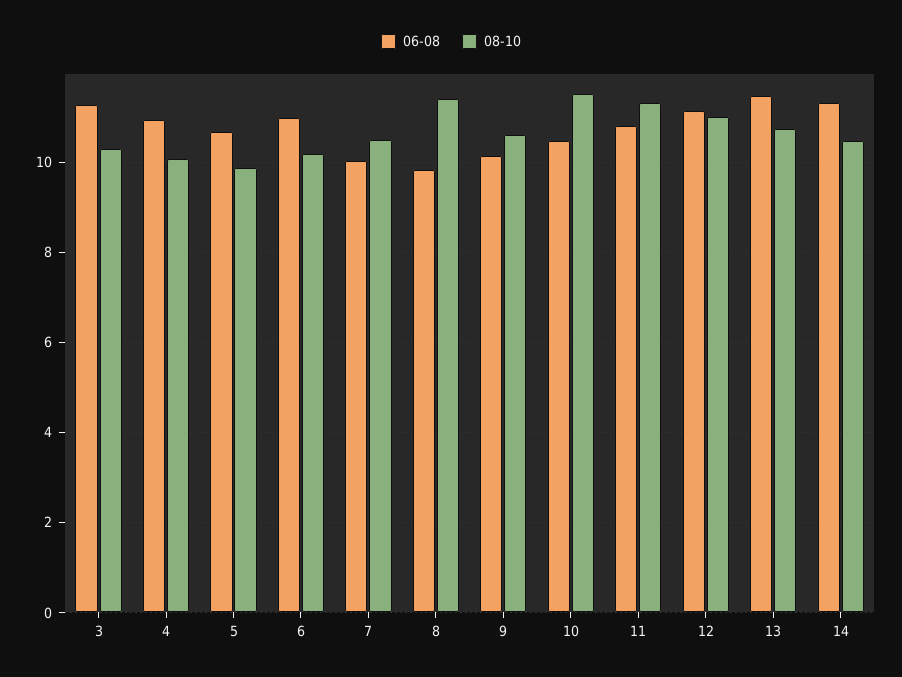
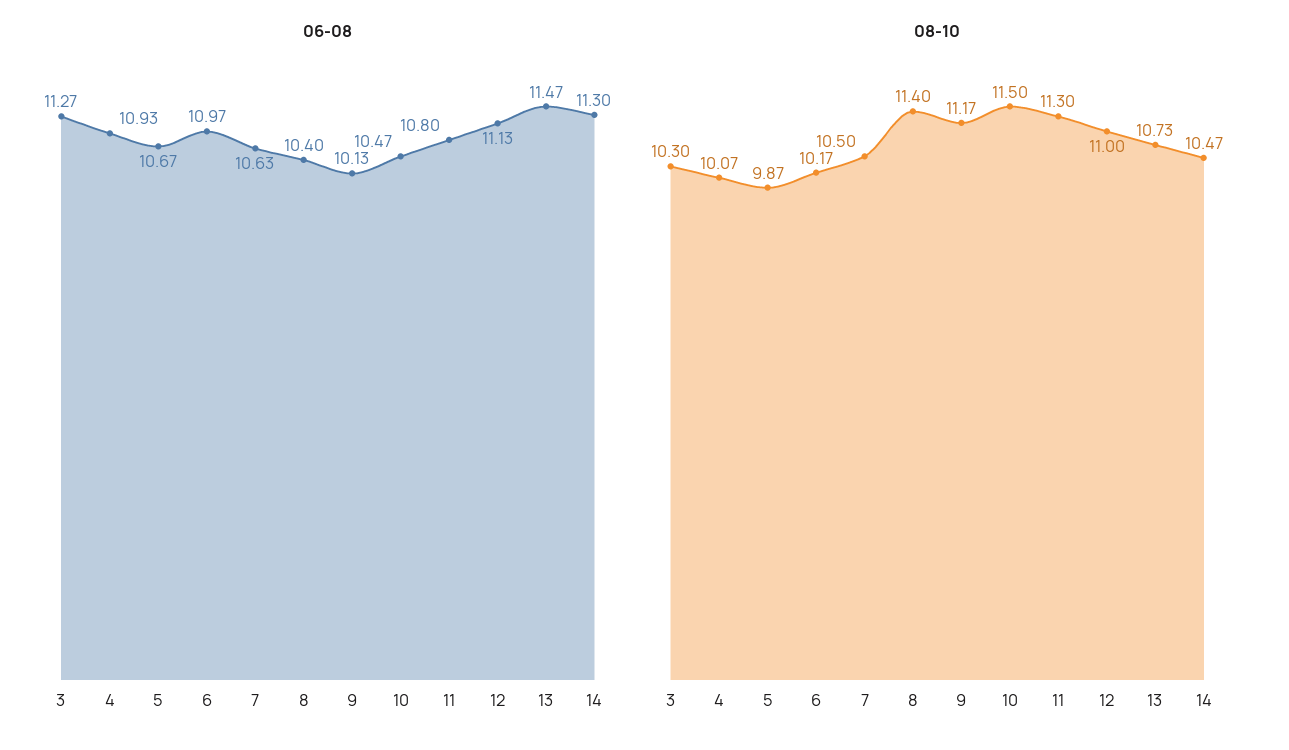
  {
    "06-08": {
      "3": 11.27,
      "4": 10.93,
      "5": 10.67,
      "6": 10.97,
-     "7": 10,
+     "7": 10.63,
-     "8": 9.8,
+     "8": 10.4,
      "9": 10.13,
      "10": 10.47,
      "11": 10.8,
      "12": 11.13,
      "13": 11.47,
      "14": 11.3
    },
    "08-10": {
      "3": 10.3,
      "4": 10.07,
      "5": 9.87,
      "6": 10.17,
      "7": 10.5,
      "8": 11.4,
-     "9": 10.6,
+     "9": 11.17,
      "10": 11.5,
      "11": 11.3,
      "12": 11,
      "13": 10.73,
      "14": 10.47
    }
  }

